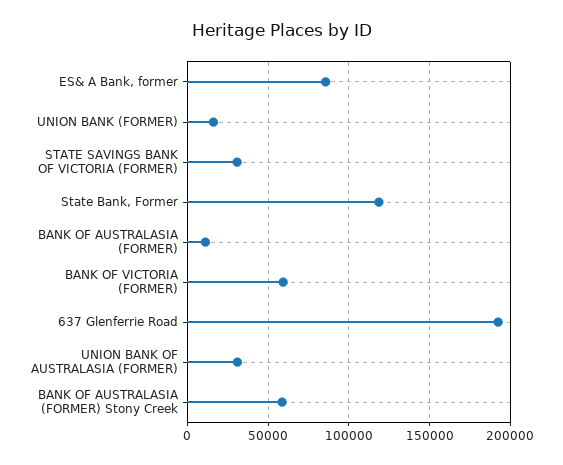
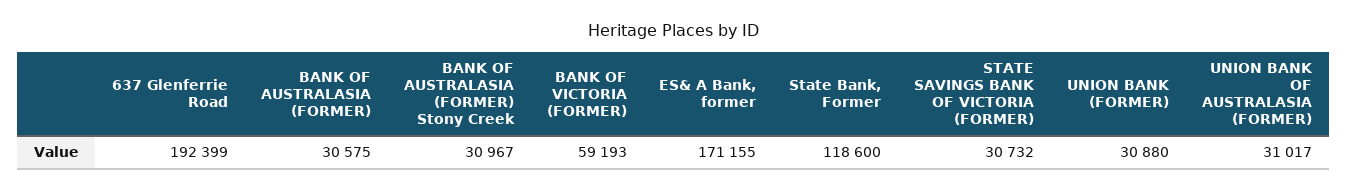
  {
-   "ES& A Bank, former": 85000,
+   "ES& A Bank, former": 171155,
-   "UNION BANK (FORMER)": 15000,
+   "UNION BANK (FORMER)": 30880,
    "STATE SAVINGS BANK OF VICTORIA (FORMER)": 30732,
    "State Bank, Former": 118600,
-   "BANK OF AUSTRALASIA (FORMER)": 10000,
+   "BANK OF AUSTRALASIA (FORMER)": 30575,
    "BANK OF VICTORIA (FORMER)": 59193,
    "637 Glenferrie Road": 192399,
    "UNION BANK OF AUSTRALASIA (FORMER)": 31017,
-   "BANK OF AUSTRALASIA (FORMER) Stony Creek": 60000
+   "BANK OF AUSTRALASIA (FORMER) Stony Creek": 30967
  }

